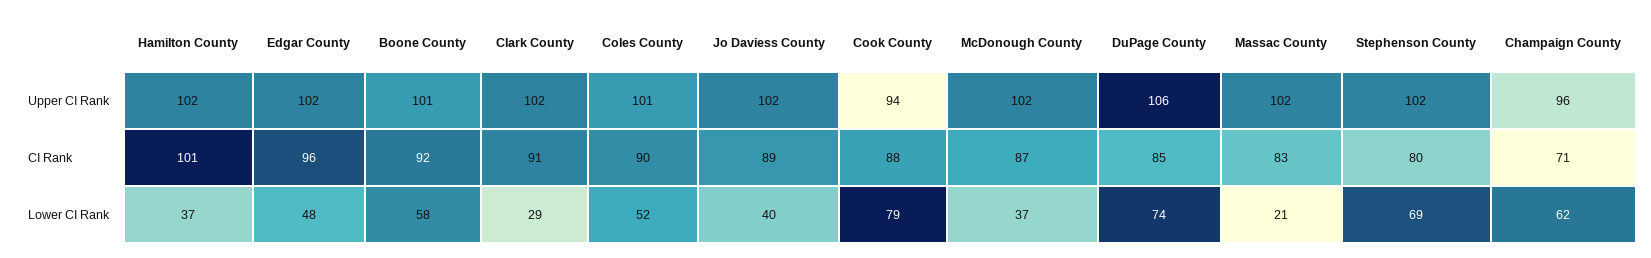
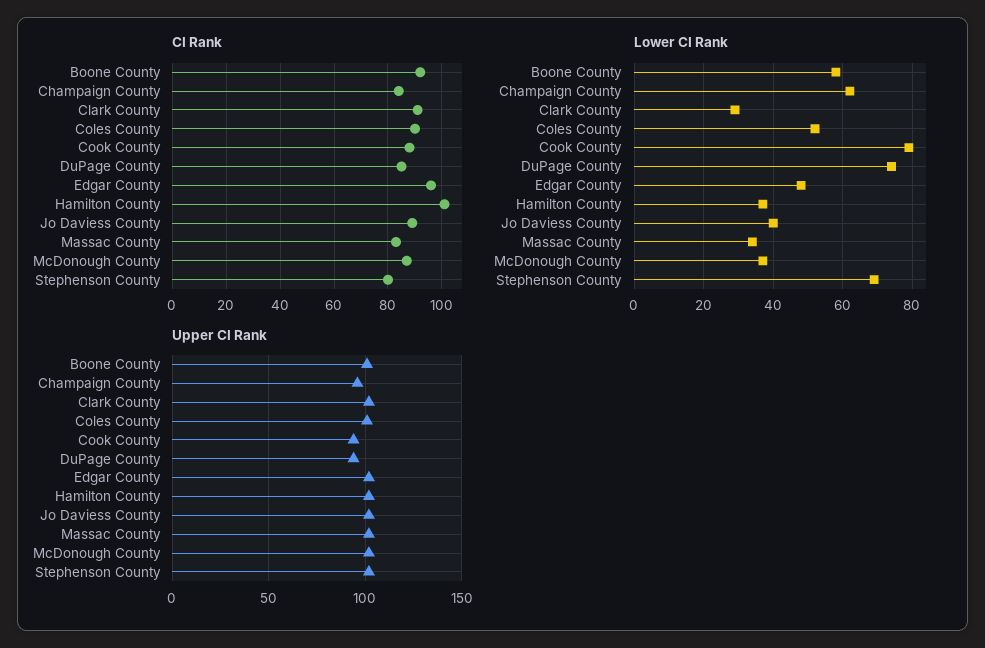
  {
    "Upper CI Rank": {
      "Hamilton County": 102,
      "Edgar County": 102,
      "Boone County": 101,
      "Clark County": 102,
      "Coles County": 101,
      "Jo Daviess County": 102,
      "Cook County": 94,
      "McDonough County": 102,
-     "DuPage County": 106,
+     "DuPage County": 95,
      "Massac County": 102,
      "Stephenson County": 102,
      "Champaign County": 96
    },
    "CI Rank": {
      "Hamilton County": 101,
      "Edgar County": 96,
      "Boone County": 92,
      "Clark County": 91,
      "Coles County": 90,
      "Jo Daviess County": 89,
      "Cook County": 88,
      "McDonough County": 87,
      "DuPage County": 85,
      "Massac County": 83,
      "Stephenson County": 80,
-     "Champaign County": 71
+     "Champaign County": 85
    },
    "Lower CI Rank": {
      "Hamilton County": 37,
      "Edgar County": 48,
      "Boone County": 58,
      "Clark County": 29,
      "Coles County": 52,
      "Jo Daviess County": 40,
      "Cook County": 79,
      "McDonough County": 37,
      "DuPage County": 74,
-     "Massac County": 21,
+     "Massac County": 35,
      "Stephenson County": 69,
      "Champaign County": 62
    }
  }

